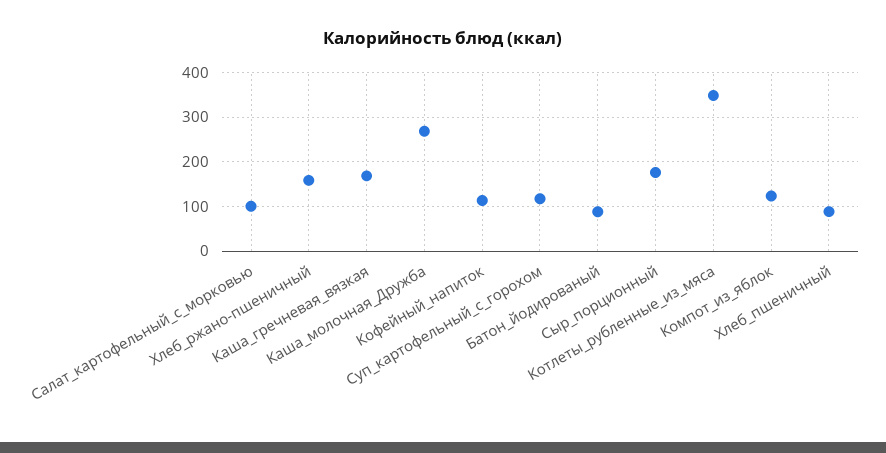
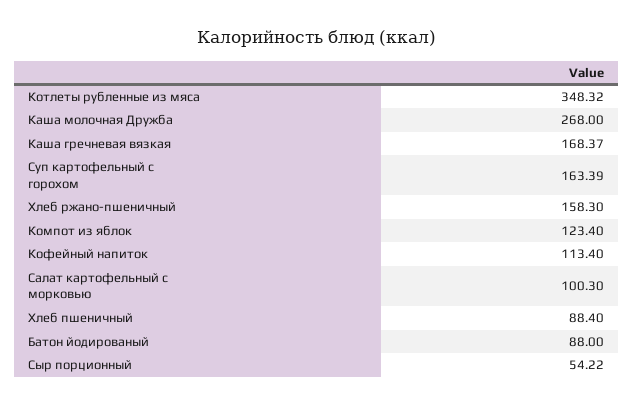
  {
    "Салат_картофельный_с_морковью": 100.3,
    "Хлеб_ржано-пшеничный": 158.3,
    "Каша_гречневая_вязкая": 168.37,
    "Каша_молочная_Дружба": 268,
    "Кофейный_напиток": 113.4,
-   "Суп_картофельный_с_горохом": 120,
+   "Суп_картофельный_с_горохом": 163.39,
    "Батон_йодированый": 88,
-   "Сыр_порционный": 180,
+   "Сыр_порционный": 54.22,
    "Котлеты_рубленные_из_мяса": 348.32,
    "Компот_из_яблок": 123.4,
    "Хлеб_пшеничный": 88.4
  }

